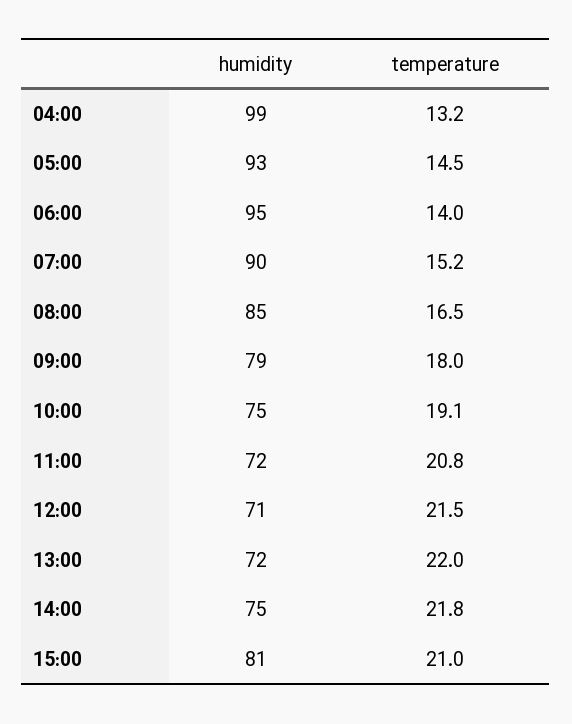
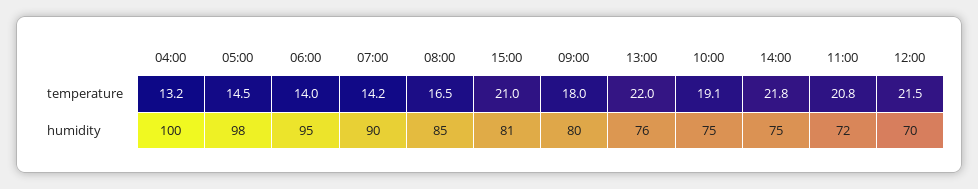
  {
    "humidity": {
-     "04:00": 99,
+     "04:00": 100,
-     "05:00": 93,
+     "05:00": 98,
      "06:00": 95,
      "07:00": 90,
      "08:00": 85,
-     "09:00": 79,
+     "09:00": 80,
      "10:00": 75,
      "11:00": 72,
-     "12:00": 71,
+     "12:00": 70,
-     "13:00": 72,
+     "13:00": 76,
      "14:00": 75,
      "15:00": 81
    },
    "temperature": {
      "04:00": 13.2,
      "05:00": 14.5,
      "06:00": 14,
-     "07:00": 15.2,
+     "07:00": 14.2,
      "08:00": 16.5,
      "09:00": 18,
      "10:00": 19.1,
      "11:00": 20.8,
      "12:00": 21.5,
      "13:00": 22,
      "14:00": 21.8,
      "15:00": 21
    }
  }

